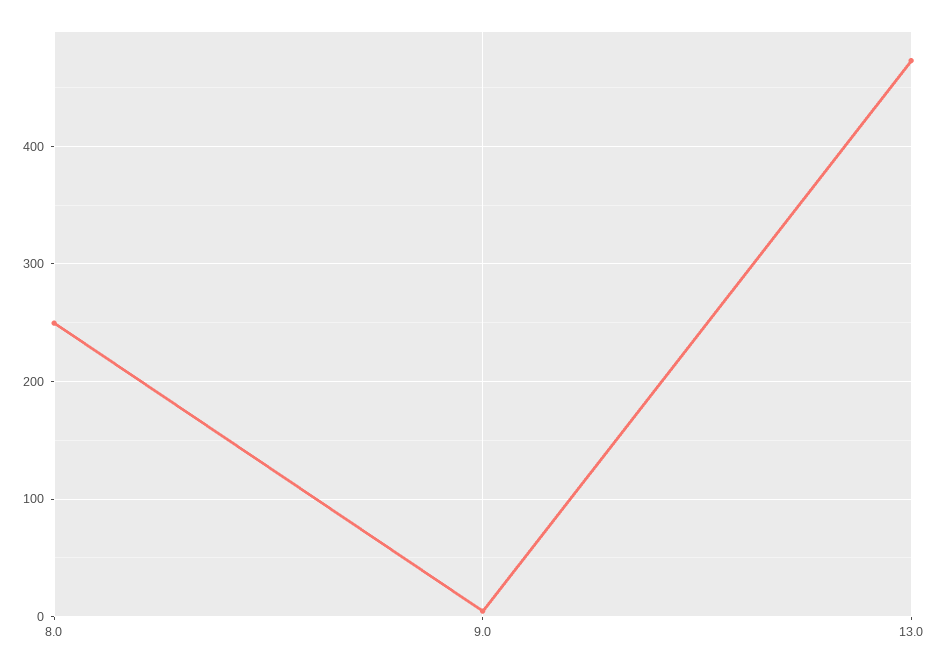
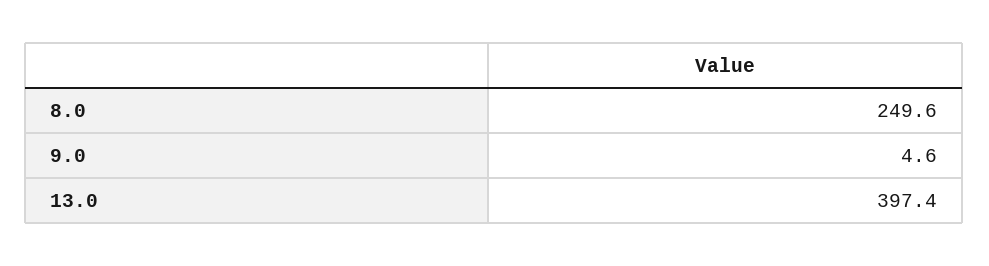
  {
    "8.0": 249.6,
    "9.0": 4.6,
-   "13.0": 470
+   "13.0": 397.4
  }

